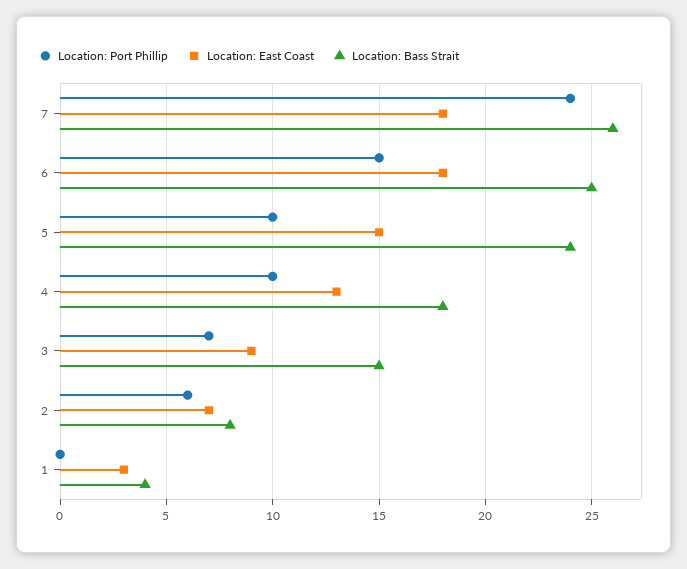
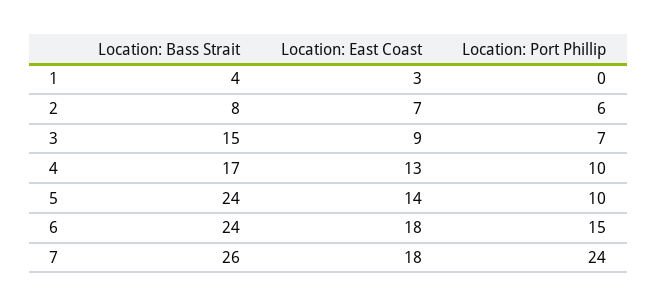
  {
    "Location: Port Phillip": {
      "7": 24,
      "6": 15,
      "5": 10,
      "4": 10,
      "3": 7,
      "2": 6,
      "1": 0
    },
    "Location: East Coast": {
      "7": 18,
      "6": 18,
-     "5": 15,
+     "5": 14,
      "4": 13,
      "3": 9,
      "2": 7,
      "1": 3
    },
    "Location: Bass Strait": {
      "7": 26,
-     "6": 25,
+     "6": 24,
      "5": 24,
-     "4": 18,
+     "4": 17,
      "3": 15,
      "2": 8,
      "1": 4
    }
  }

